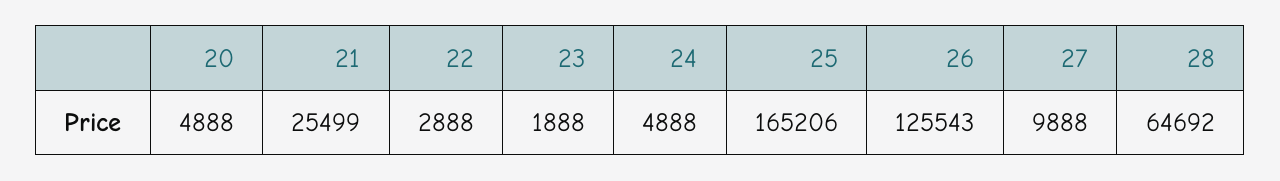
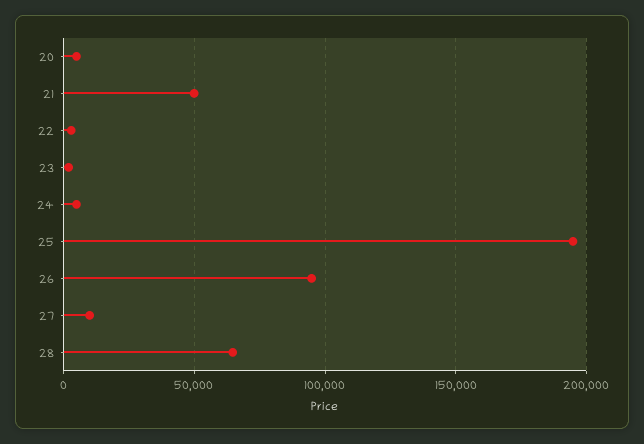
  {
    "20": 4888,
-   "21": 25499,
+   "21": 50000,
    "22": 2888,
    "23": 1888,
    "24": 4888,
-   "25": 165206,
+   "25": 195000,
-   "26": 125543,
+   "26": 95000,
    "27": 9888,
    "28": 64692
  }

